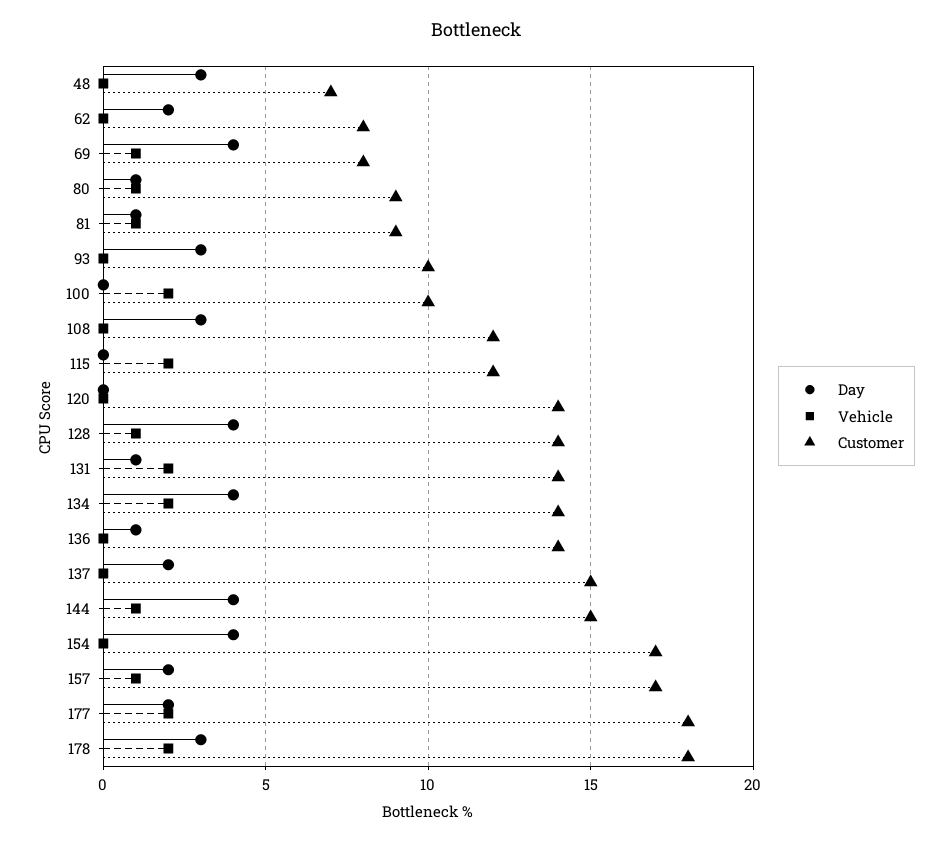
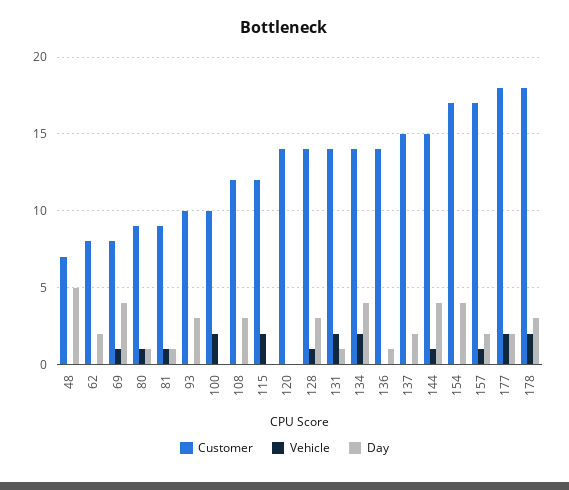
  {
    "Day": {
-     "48": 3,
+     "48": 5,
      "62": 2,
      "69": 4,
      "80": 1,
      "81": 1,
      "93": 3,
      "100": 0,
      "108": 3,
      "115": 0,
      "120": 0,
-     "128": 4,
+     "128": 3,
      "131": 1,
      "134": 4,
      "136": 1,
      "137": 2,
      "144": 4,
      "154": 4,
      "157": 2,
      "177": 2,
      "178": 3
    },
    "Vehicle": {
      "48": 0,
      "62": 0,
      "69": 1,
      "80": 1,
      "81": 1,
      "93": 0,
      "100": 2,
      "108": 0,
      "115": 2,
      "120": 0,
      "128": 1,
      "131": 2,
      "134": 2,
      "136": 0,
      "137": 0,
      "144": 1,
      "154": 0,
      "157": 1,
      "177": 2,
      "178": 2
    },
    "Customer": {
      "48": 7,
      "62": 8,
      "69": 8,
      "80": 9,
      "81": 9,
      "93": 10,
      "100": 10,
      "108": 12,
      "115": 12,
      "120": 14,
      "128": 14,
      "131": 14,
      "134": 14,
      "136": 14,
      "137": 15,
      "144": 15,
      "154": 17,
      "157": 17,
      "177": 18,
      "178": 18
    }
  }

